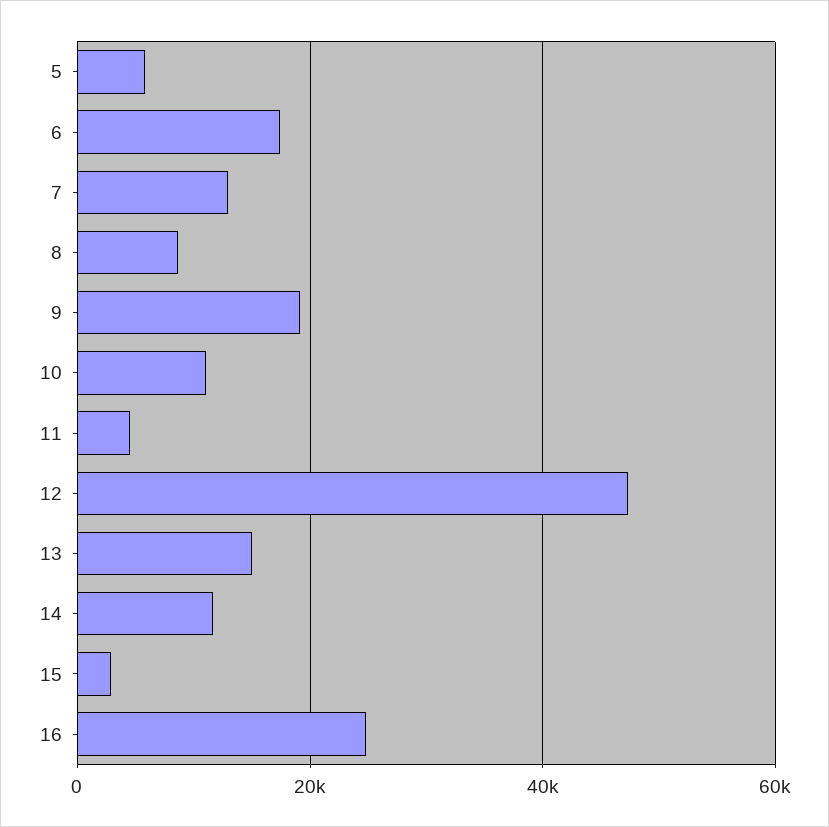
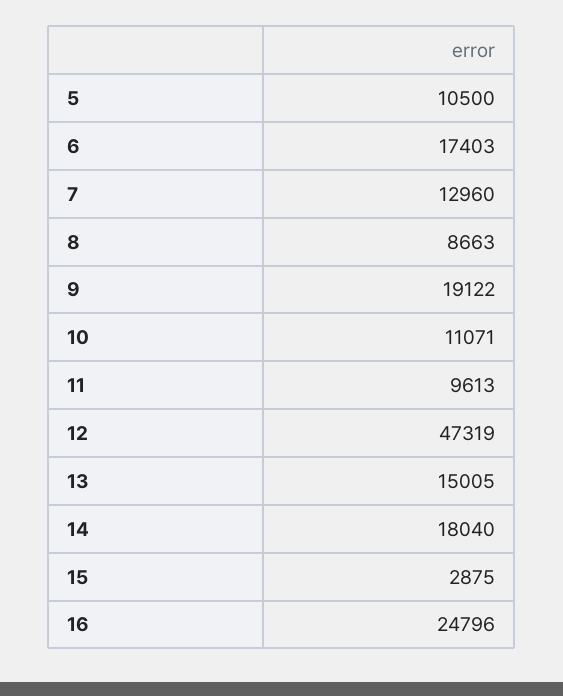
  {
-   "5": 6000,
+   "5": 10500,
    "6": 17403,
    "7": 12960,
    "8": 8663,
    "9": 19122,
    "10": 11071,
-   "11": 4000,
+   "11": 9613,
    "12": 47319,
    "13": 15005,
-   "14": 12000,
+   "14": 18040,
    "15": 2875,
    "16": 24796
  }

